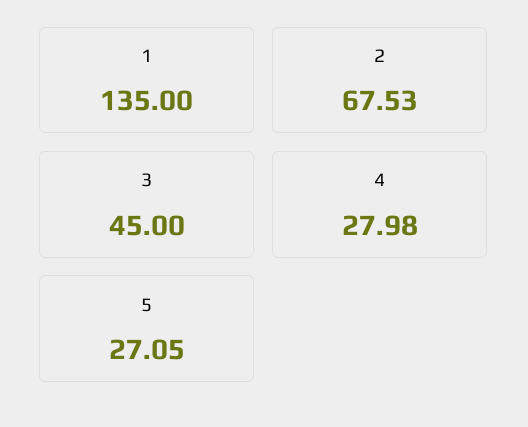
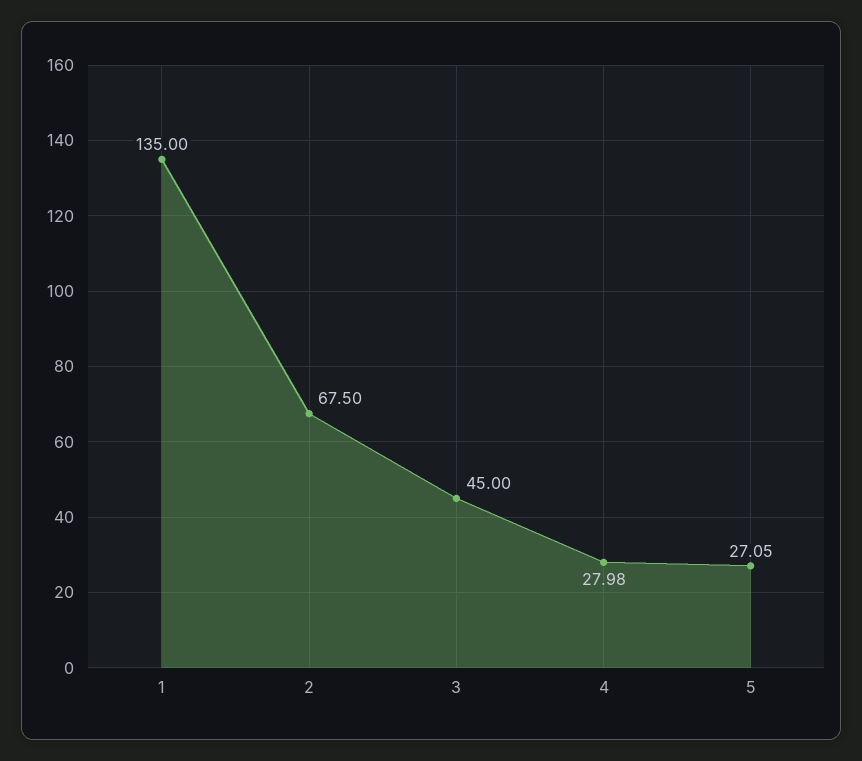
  {
    "1": 135,
-   "2": 67.53,
+   "2": 67.5,
    "3": 45,
    "4": 27.98,
    "5": 27.05
  }

